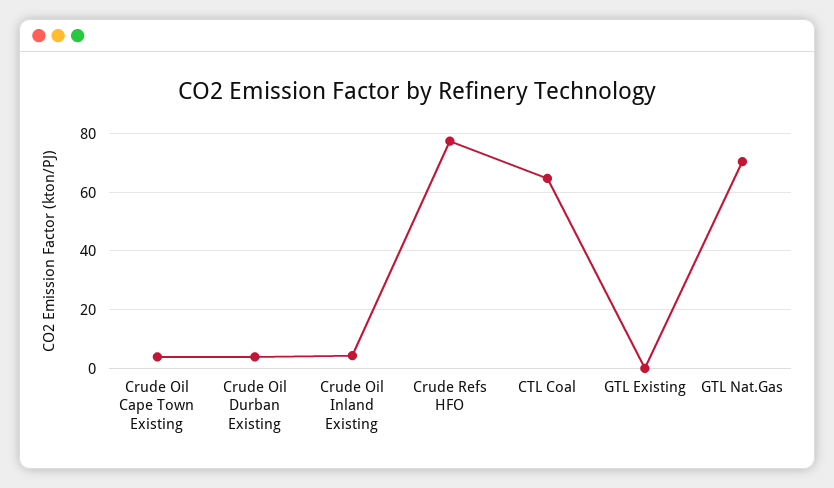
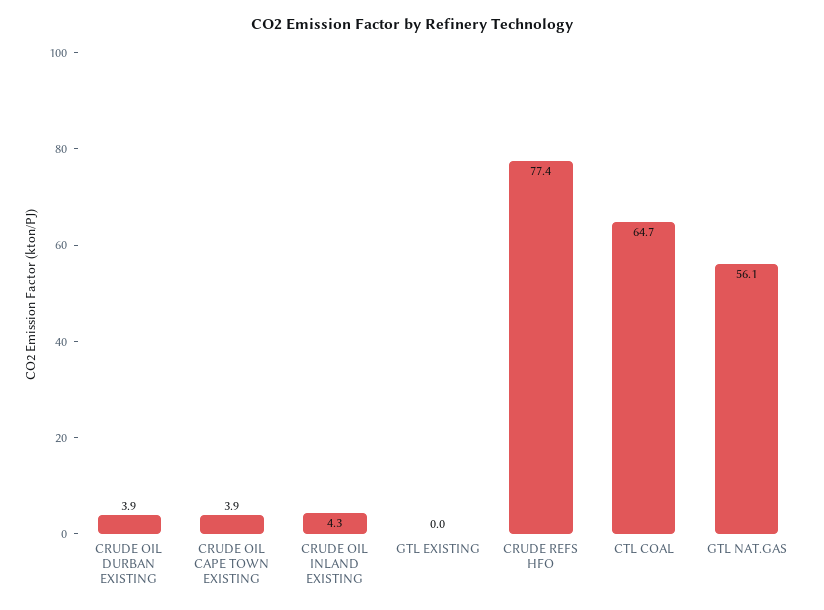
  {
    "Crude Oil Cape Town Existing": 3.9,
    "Crude Oil Durban Existing": 3.9,
    "Crude Oil Inland Existing": 4.3,
    "Crude Refs HFO": 77.4,
    "CTL Coal": 64.7,
    "GTL Existing": 0,
-   "GTL Nat.Gas": 70
+   "GTL Nat.Gas": 56.1
  }

